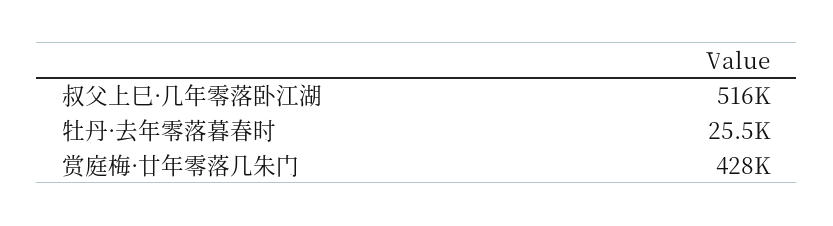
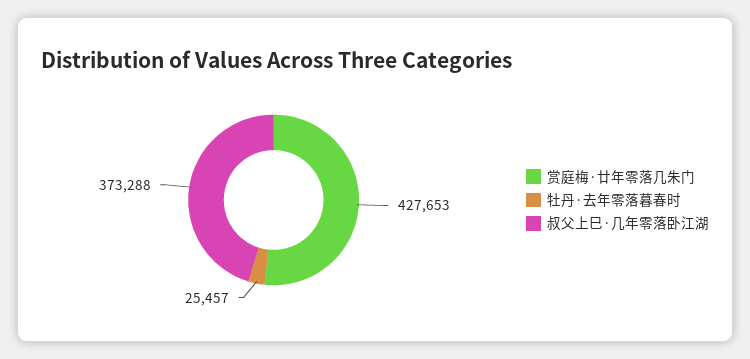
  {
-   "叔父上巳·几年零落卧江湖": 516000,
+   "叔父上巳·几年零落卧江湖": 373288,
    "牡丹·去年零落暮春时": 25457,
    "赏庭梅·廿年零落几朱门": 427653
  }

